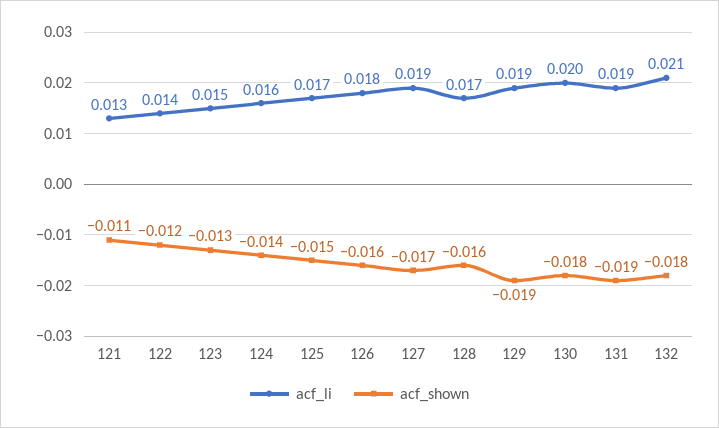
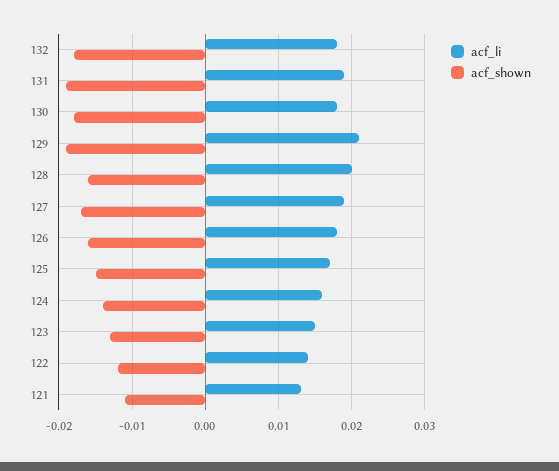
  {
    "acf_li": {
      "121": 0.013,
      "122": 0.014,
      "123": 0.015,
      "124": 0.016,
      "125": 0.017,
      "126": 0.018,
      "127": 0.019,
-     "128": 0.017,
+     "128": 0.02,
-     "129": 0.019,
+     "129": 0.021,
-     "130": 0.02,
+     "130": 0.018,
      "131": 0.019,
-     "132": 0.021
+     "132": 0.018
    },
    "acf_shown": {
      "121": -0.011,
      "122": -0.012,
      "123": -0.013,
      "124": -0.014,
      "125": -0.015,
      "126": -0.016,
      "127": -0.017,
      "128": -0.016,
      "129": -0.019,
      "130": -0.018,
      "131": -0.019,
      "132": -0.018
    }
  }

